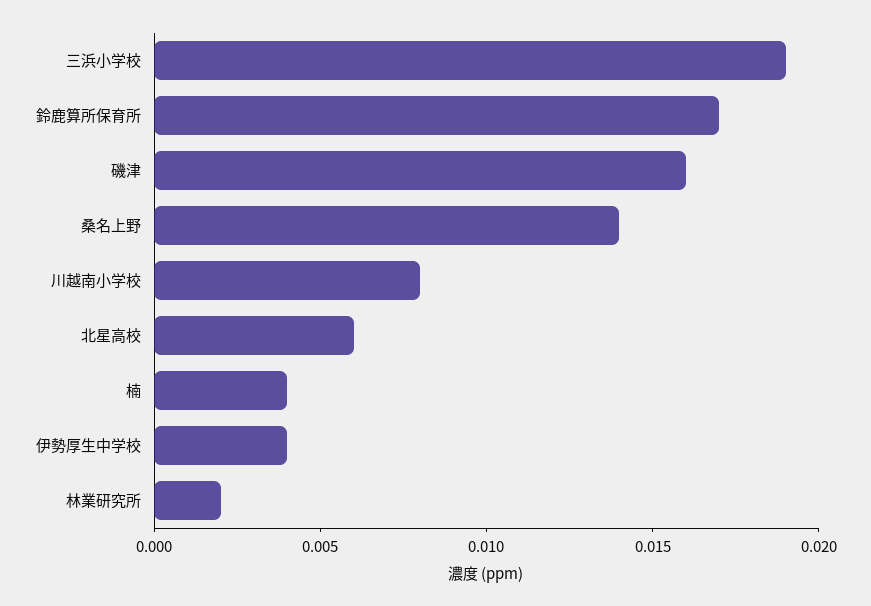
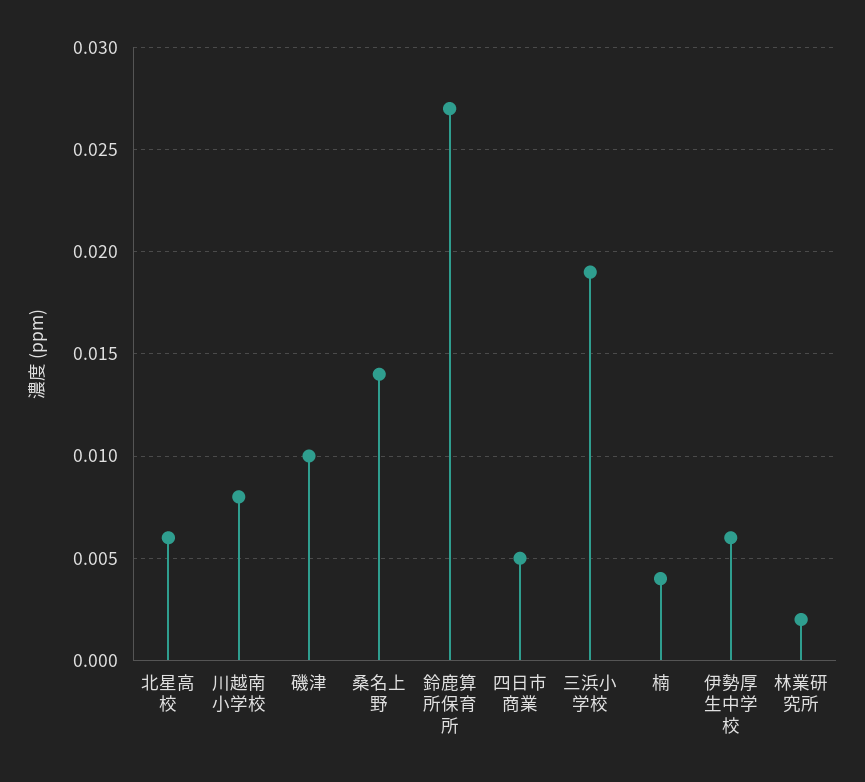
  {
    "三浜小学校": 0.019,
-   "鈴鹿算所保育所": 0.017,
+   "鈴鹿算所保育所": 0.027,
-   "磯津": 0.016,
+   "磯津": 0.01,
    "桑名上野": 0.014,
    "川越南小学校": 0.008,
    "北星高校": 0.006,
    "楠": 0.004,
-   "伊勢厚生中学校": 0.004,
+   "伊勢厚生中学校": 0.006,
-   "林業研究所": 0.002
+   "林業研究所": 0.002,
+   "四日市商業": 0.005
  }

